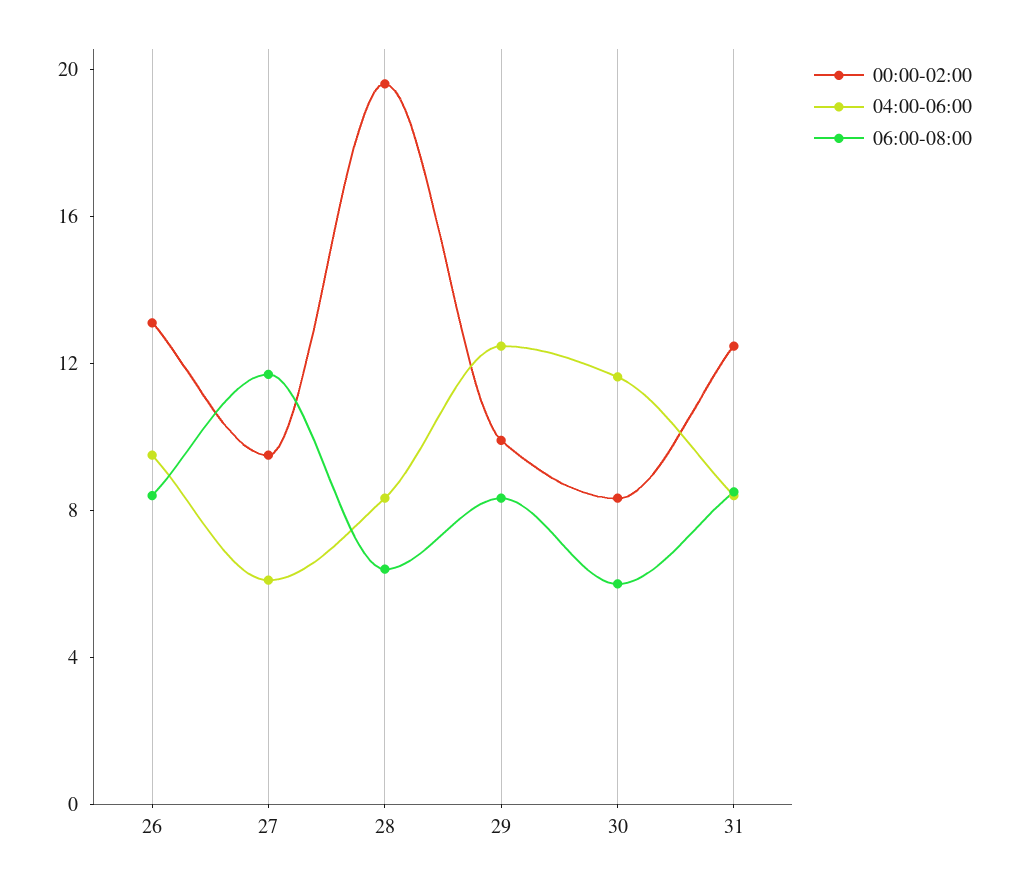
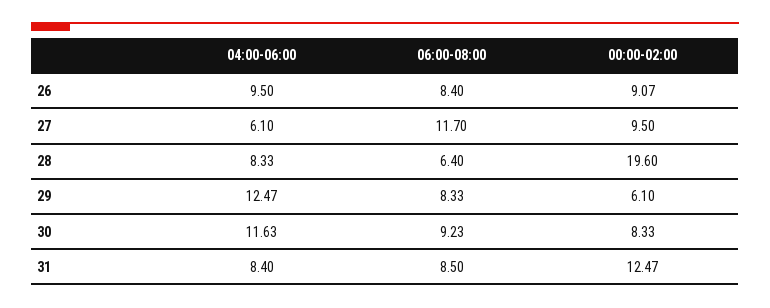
  {
    "00:00-02:00": {
-     "26": 13,
+     "26": 9.07,
      "27": 9.5,
      "28": 19.6,
-     "29": 10,
+     "29": 6.1,
      "30": 8.33,
      "31": 12.47
    },
    "04:00-06:00": {
      "26": 9.5,
      "27": 6.1,
      "28": 8.33,
      "29": 12.47,
      "30": 11.63,
      "31": 8.4
    },
    "06:00-08:00": {
      "26": 8.4,
      "27": 11.7,
      "28": 6.4,
      "29": 8.33,
-     "30": 6,
+     "30": 9.23,
      "31": 8.5
    }
  }

